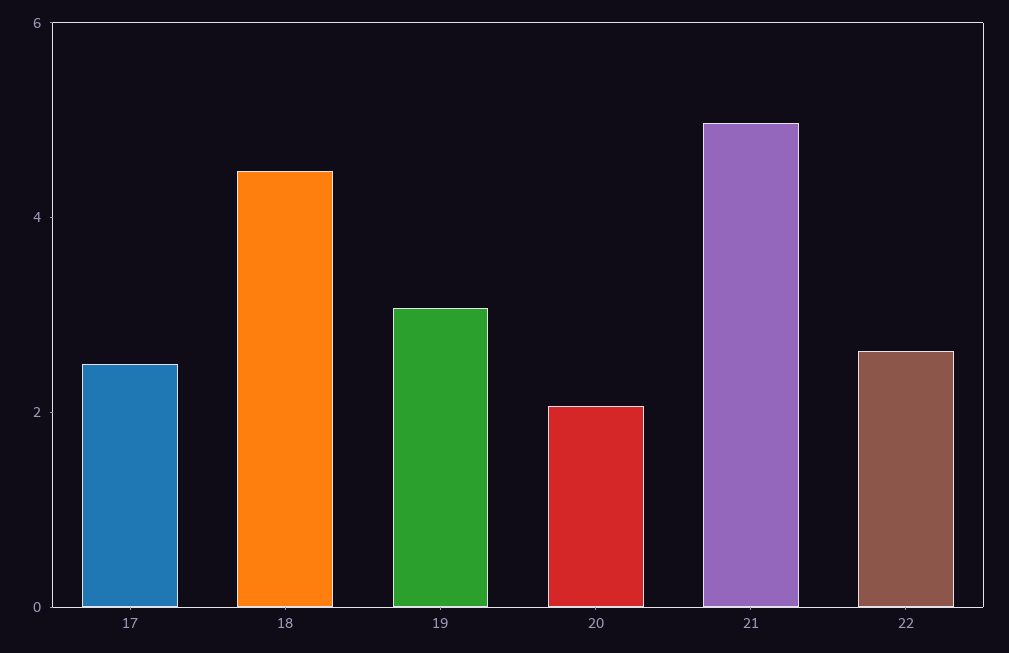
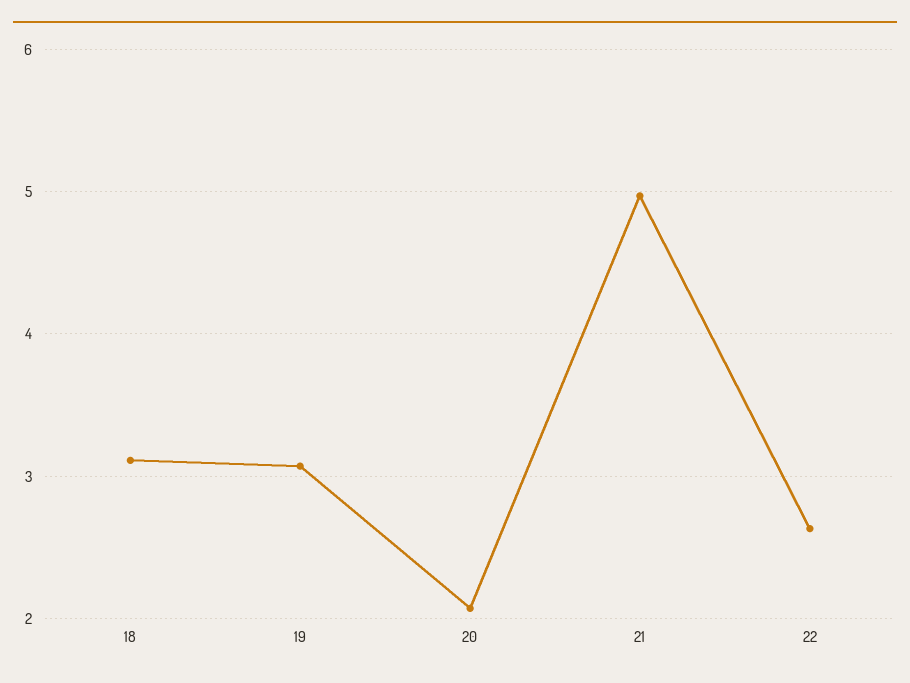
  {
-   "17": 2.5,
-   "18": 4.5,
+   "18": 3.1,
    "19": 3.1,
    "20": 2.1,
    "21": 5,
    "22": 2.6
  }

